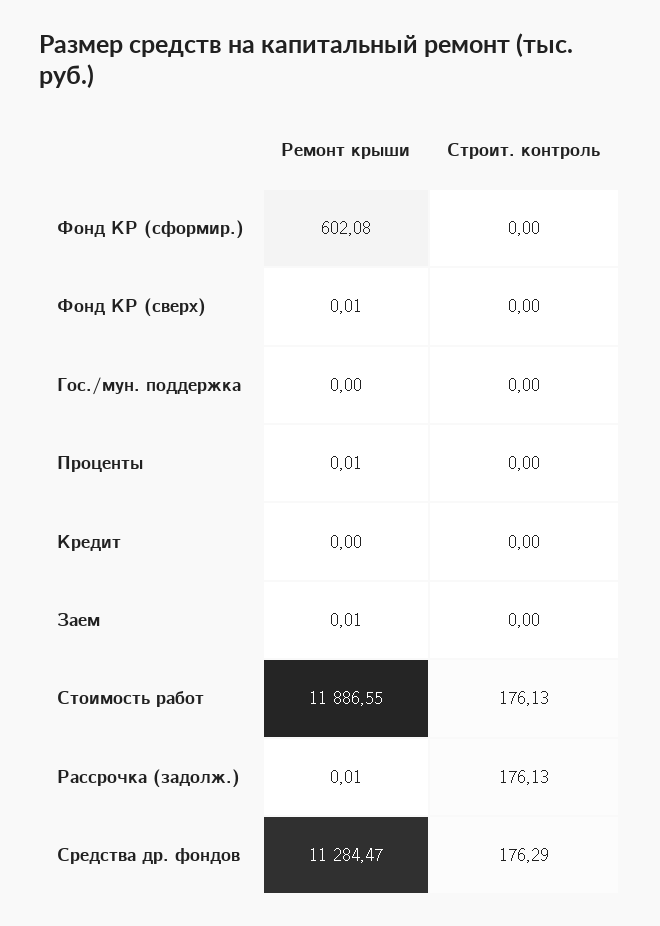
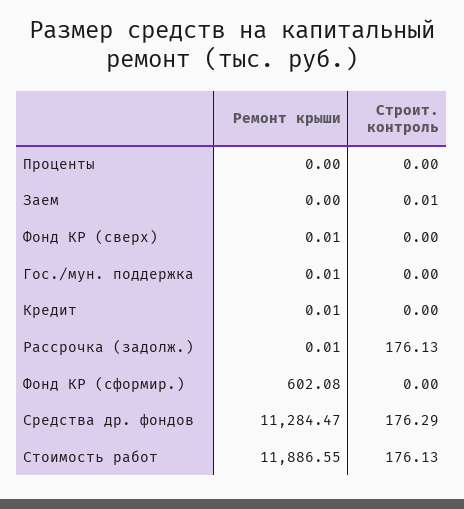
  {
    "Ремонт крыши": {
      "Фонд КР (сформир.)": 602.08,
      "Фонд КР (сверх)": 0.01,
-     "Гос./мун. поддержка": 0,
+     "Гос./мун. поддержка": 0.01,
-     "Проценты": 0.01,
+     "Проценты": 0,
-     "Кредит": 0,
+     "Кредит": 0.01,
-     "Заем": 0.01,
+     "Заем": 0,
      "Стоимость работ": 11886.55,
      "Рассрочка (задолж.)": 0.01,
      "Средства др. фондов": 11284.47
    },
    "Строит. контроль": {
      "Фонд КР (сформир.)": 0,
      "Фонд КР (сверх)": 0,
      "Гос./мун. поддержка": 0,
      "Проценты": 0,
      "Кредит": 0,
-     "Заем": 0,
+     "Заем": 0.01,
      "Стоимость работ": 176.13,
      "Рассрочка (задолж.)": 176.13,
      "Средства др. фондов": 176.29
    }
  }

